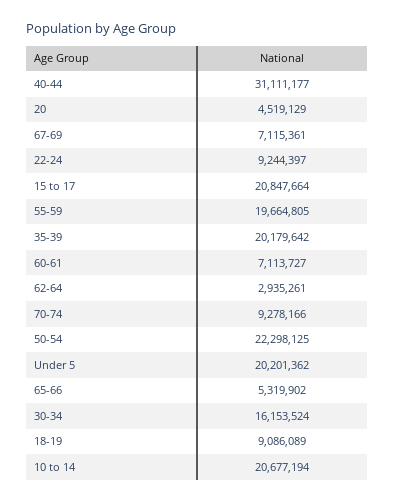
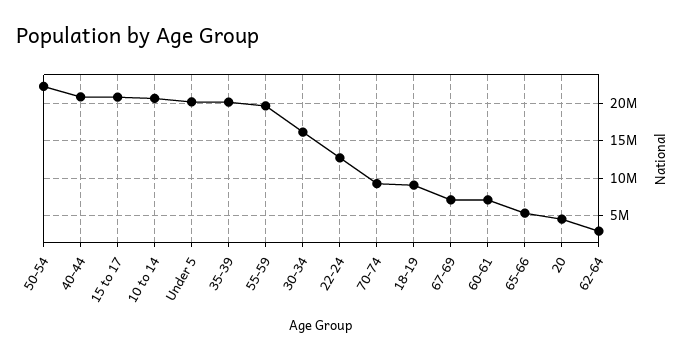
  {
-   "40-44": 31111177,
+   "40-44": 21000000,
    "20": 4519129,
    "67-69": 7115361,
-   "22-24": 9244397,
+   "22-24": 13000000,
    "15 to 17": 20847664,
    "55-59": 19664805,
    "35-39": 20179642,
    "60-61": 7113727,
    "62-64": 2935261,
    "70-74": 9278166,
    "50-54": 22298125,
    "Under 5": 20201362,
    "65-66": 5319902,
    "30-34": 16153524,
    "18-19": 9086089,
    "10 to 14": 20677194
  }

